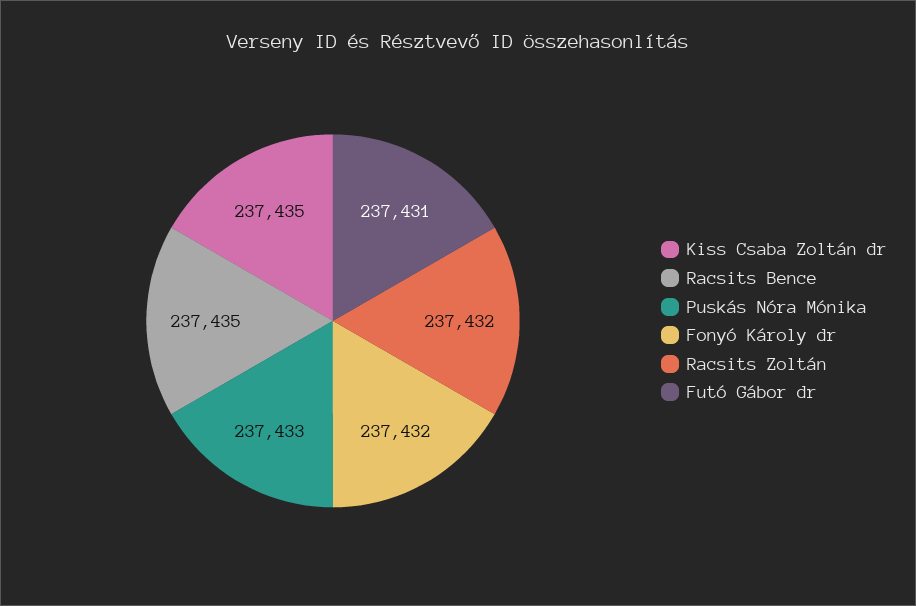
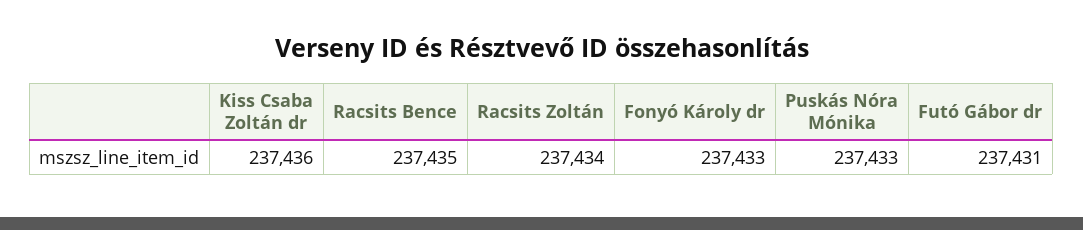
  {
-   "Kiss Csaba Zoltán dr": 237435,
+   "Kiss Csaba Zoltán dr": 237436,
    "Racsits Bence": 237435,
    "Puskás Nóra Mónika": 237433,
-   "Fonyó Károly dr": 237432,
+   "Fonyó Károly dr": 237433,
-   "Racsits Zoltán": 237432,
+   "Racsits Zoltán": 237434,
    "Futó Gábor dr": 237431
  }

